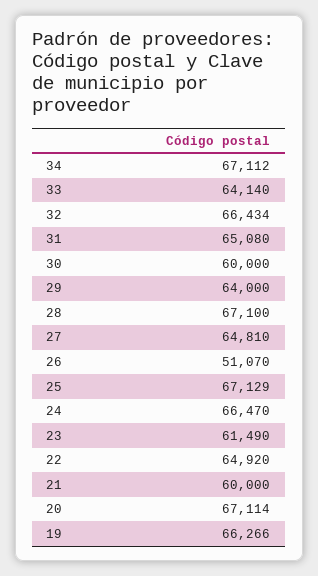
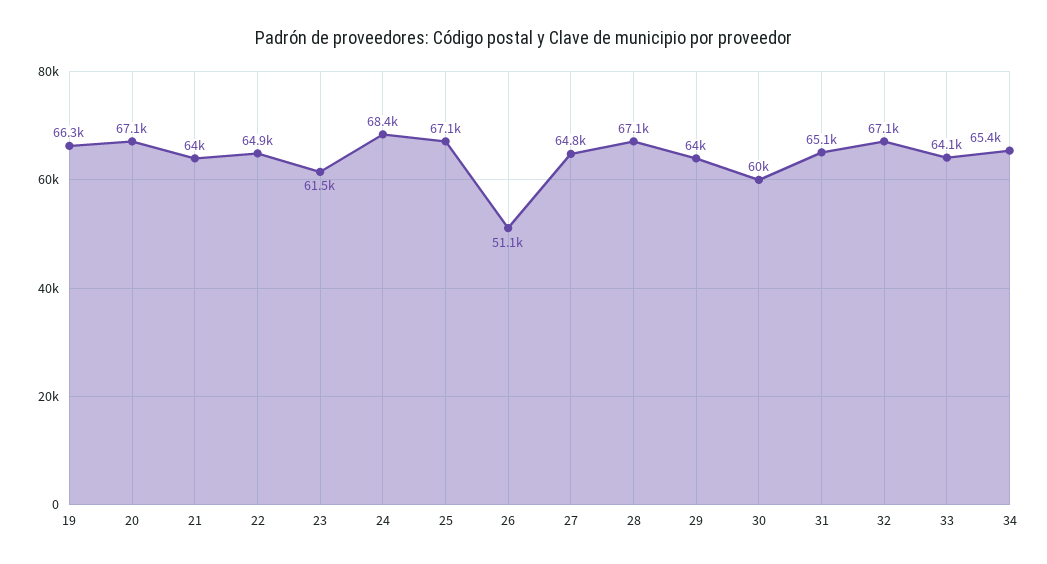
  {
-   "34": 67112,
+   "34": 65400,
    "33": 64140,
-   "32": 66434,
+   "32": 67100,
    "31": 65080,
    "30": 60000,
    "29": 64000,
    "28": 67100,
    "27": 64810,
    "26": 51070,
    "25": 67129,
-   "24": 66470,
+   "24": 68400,
    "23": 61490,
    "22": 64920,
-   "21": 60000,
+   "21": 64000,
    "20": 67114,
    "19": 66266
  }

